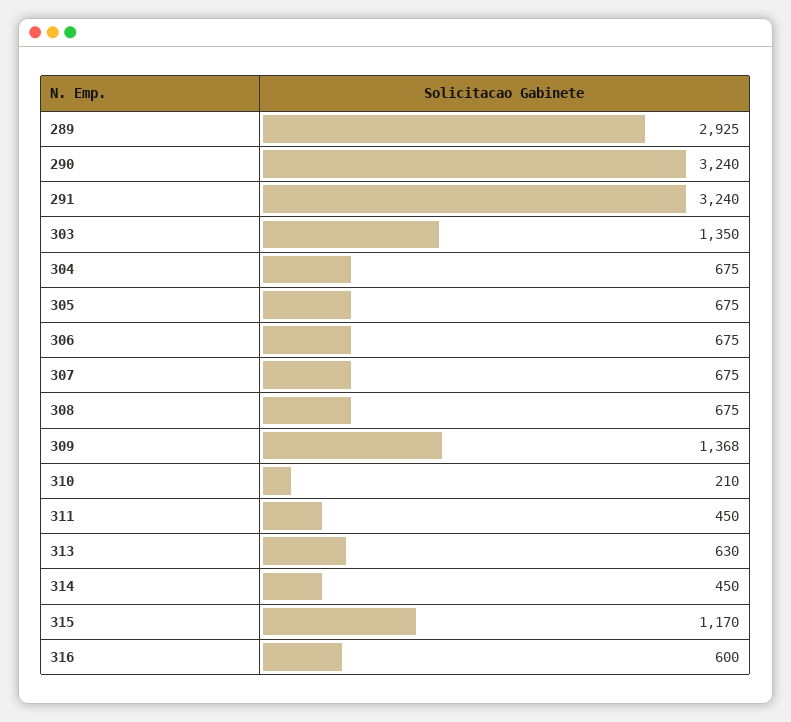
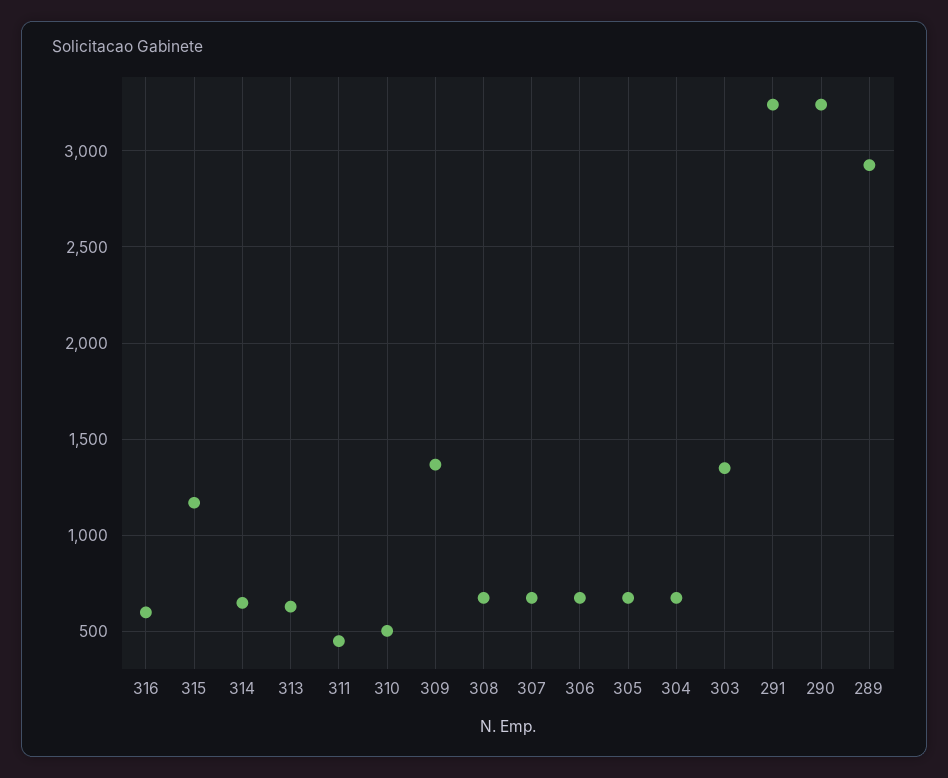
  {
    "289": 2925,
    "290": 3240,
    "291": 3240,
    "303": 1350,
    "304": 675,
    "305": 675,
    "306": 675,
    "307": 675,
    "308": 675,
    "309": 1368,
-   "310": 210,
+   "310": 500,
    "311": 450,
    "313": 630,
-   "314": 450,
+   "314": 650,
    "315": 1170,
    "316": 600
  }

